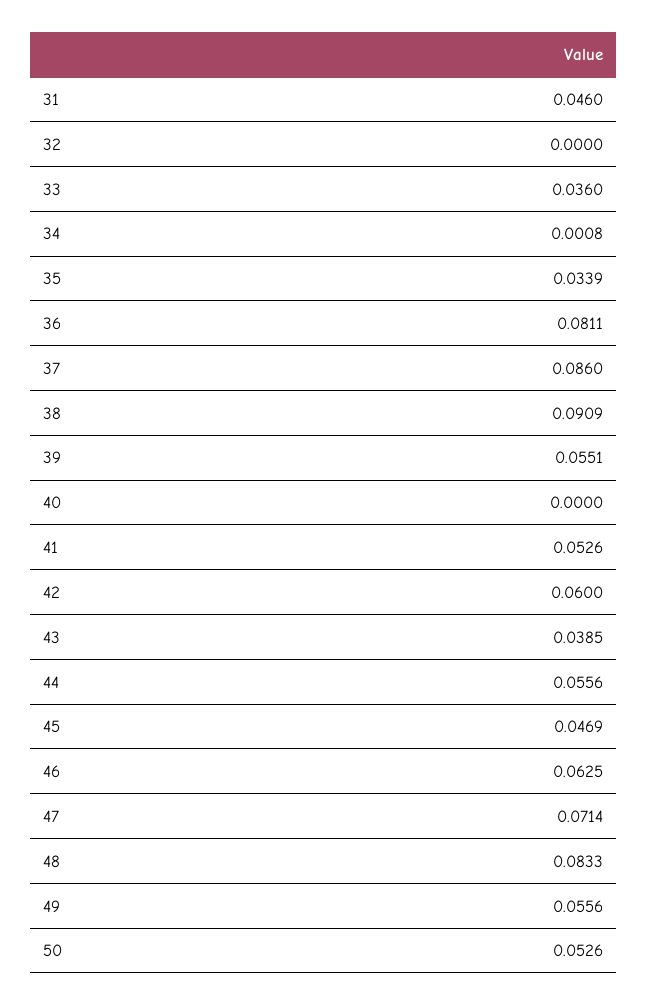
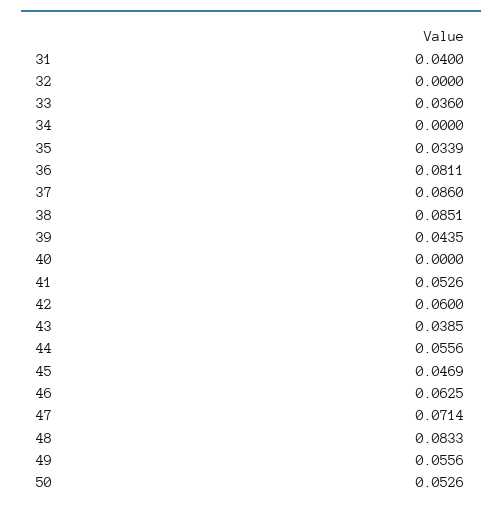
  {
-   "31": 0.046,
+   "31": 0.04,
    "32": 0,
    "33": 0.036,
-   "34": 0.0008,
+   "34": 0,
    "35": 0.0339,
    "36": 0.0811,
    "37": 0.086,
-   "38": 0.0909,
+   "38": 0.0851,
-   "39": 0.0551,
+   "39": 0.0435,
    "40": 0,
    "41": 0.0526,
    "42": 0.06,
    "43": 0.0385,
    "44": 0.0556,
    "45": 0.0469,
    "46": 0.0625,
    "47": 0.0714,
    "48": 0.0833,
    "49": 0.0556,
    "50": 0.0526
  }

